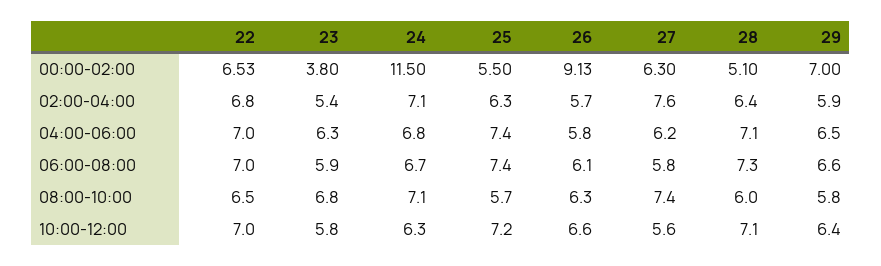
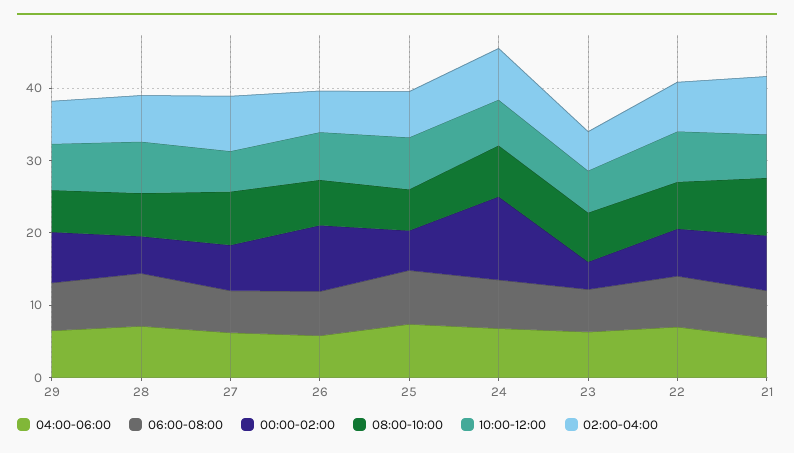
  {
    "00:00-02:00": {
      "22": 6.53,
      "23": 3.8,
      "24": 11.5,
      "25": 5.5,
      "26": 9.13,
      "27": 6.3,
      "28": 5.1,
-     "29": 7
+     "29": 7,
+     "21": 8
    },
    "02:00-04:00": {
      "22": 6.8,
      "23": 5.4,
      "24": 7.1,
      "25": 6.3,
      "26": 5.7,
      "27": 7.6,
      "28": 6.4,
-     "29": 5.9
+     "29": 5.9,
+     "21": 8
    },
    "04:00-06:00": {
      "22": 7,
      "23": 6.3,
      "24": 6.8,
      "25": 7.4,
      "26": 5.8,
      "27": 6.2,
      "28": 7.1,
-     "29": 6.5
+     "29": 6.5,
+     "21": 6
    },
    "06:00-08:00": {
      "22": 7,
      "23": 5.9,
      "24": 6.7,
      "25": 7.4,
      "26": 6.1,
      "27": 5.8,
      "28": 7.3,
-     "29": 6.6
+     "29": 6.6,
+     "21": 6
    },
    "08:00-10:00": {
      "22": 6.5,
      "23": 6.8,
      "24": 7.1,
      "25": 5.7,
      "26": 6.3,
      "27": 7.4,
      "28": 6,
-     "29": 5.8
+     "29": 5.8,
+     "21": 8
    },
    "10:00-12:00": {
      "22": 7,
      "23": 5.8,
      "24": 6.3,
      "25": 7.2,
      "26": 6.6,
      "27": 5.6,
      "28": 7.1,
-     "29": 6.4
+     "29": 6.4,
+     "21": 6
    }
  }

